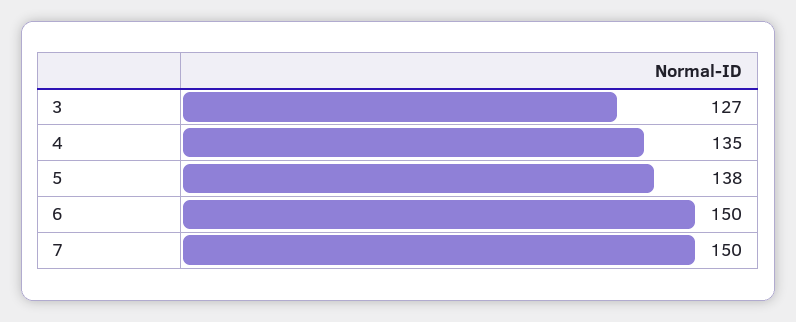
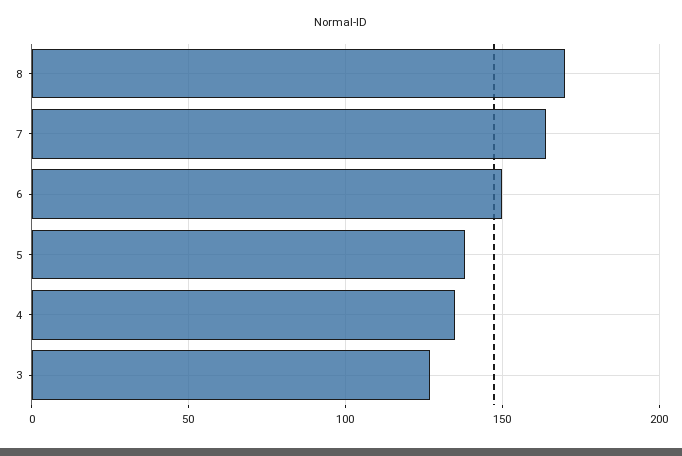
  {
    "3": 127,
    "4": 135,
    "5": 138,
    "6": 150,
-   "7": 150
+   "7": 165,
+   "8": 170
  }

